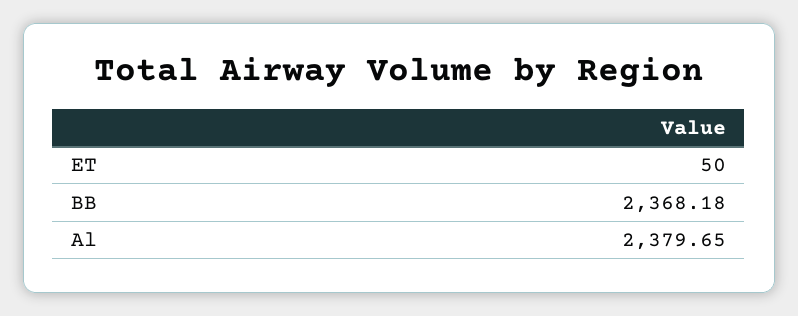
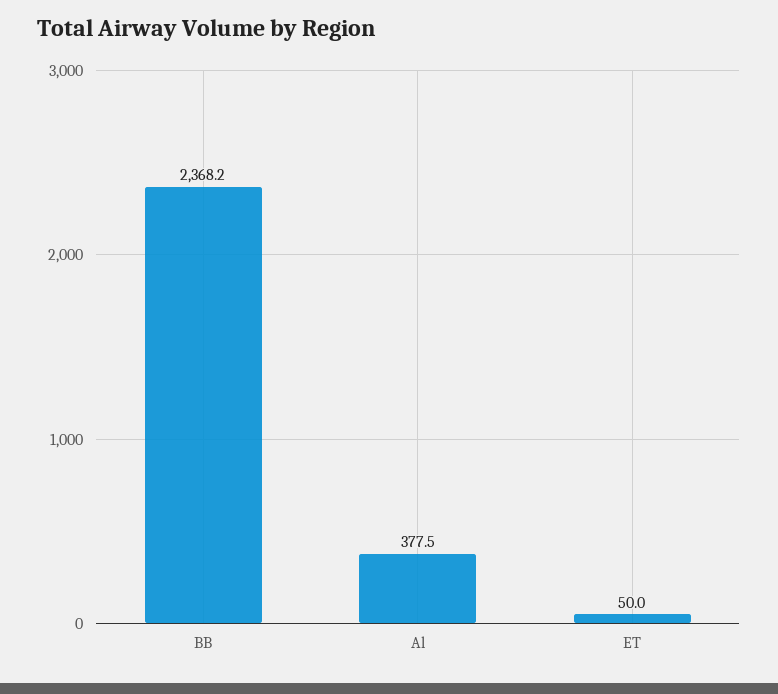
  {
    "ET": 50,
    "BB": 2368.18,
-   "Al": 2379.65
+   "Al": 377.5
  }

